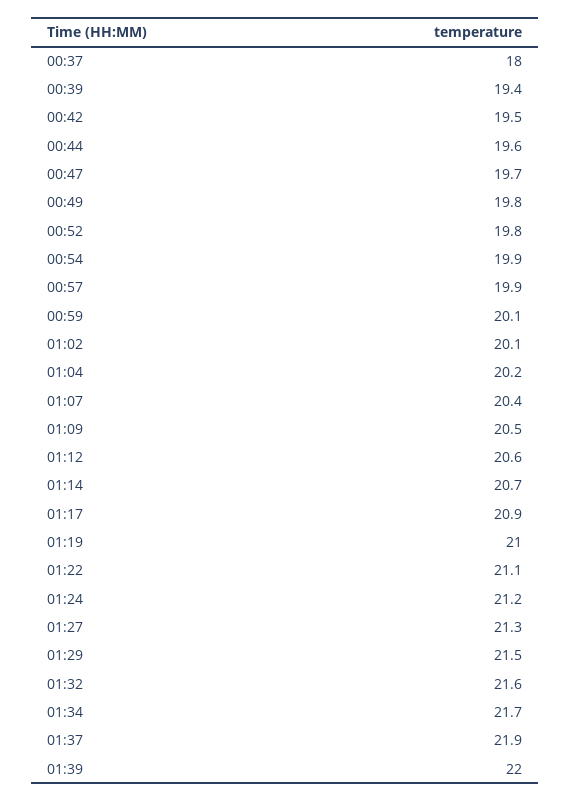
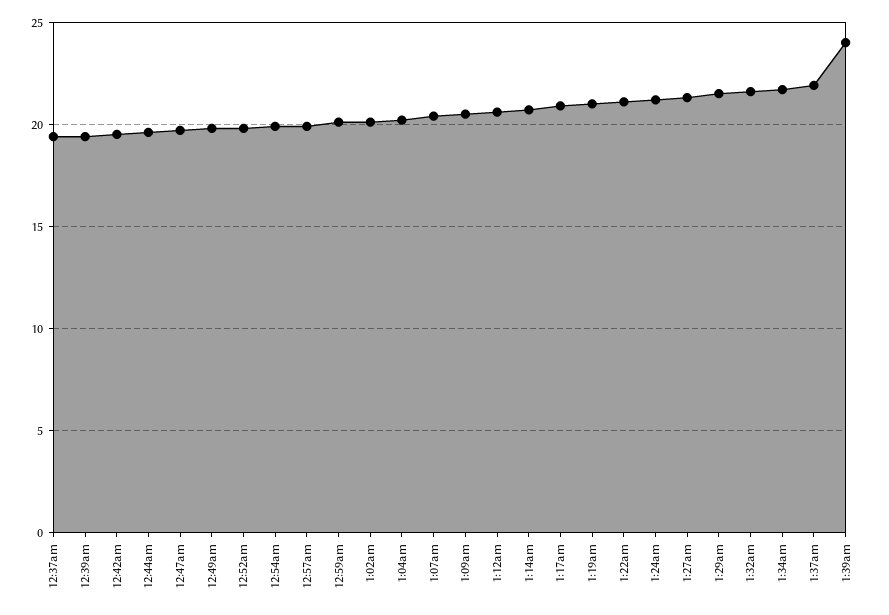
  {
-   "00:37": 18,
+   "00:37": 19.5,
    "00:39": 19.4,
    "00:42": 19.5,
    "00:44": 19.6,
    "00:47": 19.7,
    "00:49": 19.8,
    "00:52": 19.8,
    "00:54": 19.9,
    "00:57": 19.9,
    "00:59": 20.1,
    "01:02": 20.1,
    "01:04": 20.2,
    "01:07": 20.4,
    "01:09": 20.5,
    "01:12": 20.6,
    "01:14": 20.7,
    "01:17": 20.9,
    "01:19": 21,
    "01:22": 21.1,
    "01:24": 21.2,
    "01:27": 21.3,
    "01:29": 21.5,
    "01:32": 21.6,
    "01:34": 21.7,
    "01:37": 21.9,
-   "01:39": 22
+   "01:39": 24
  }

